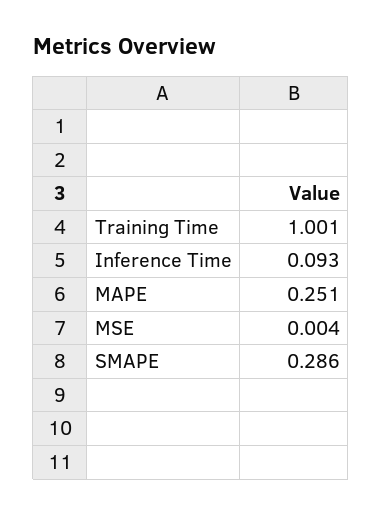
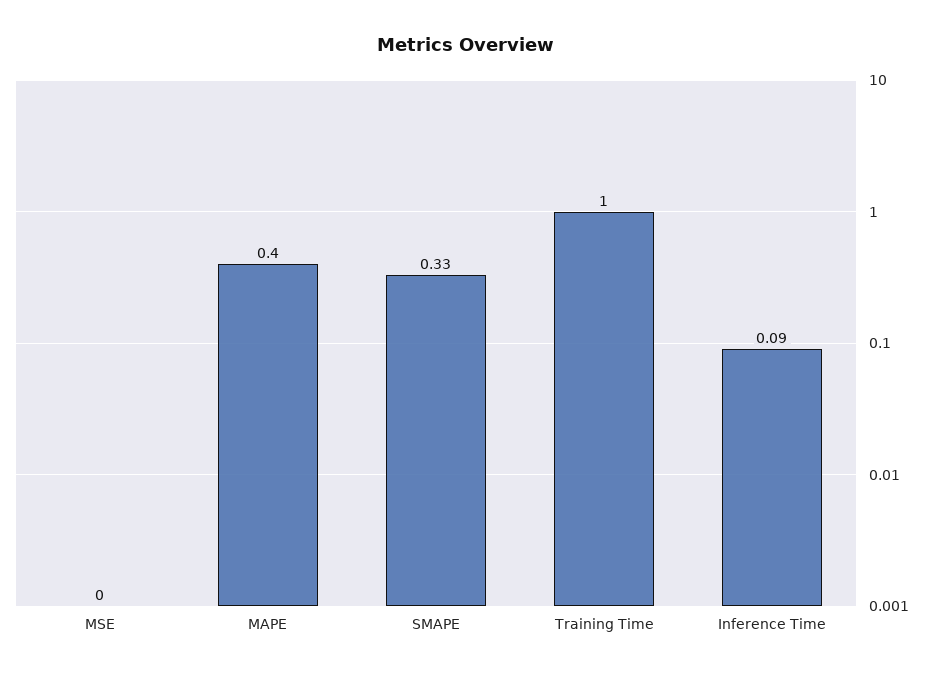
  {
    "Training Time": 1.001,
    "Inference Time": 0.093,
-   "MAPE": 0.251,
+   "MAPE": 0.4,
    "MSE": 0.004,
-   "SMAPE": 0.286
+   "SMAPE": 0.33
  }

